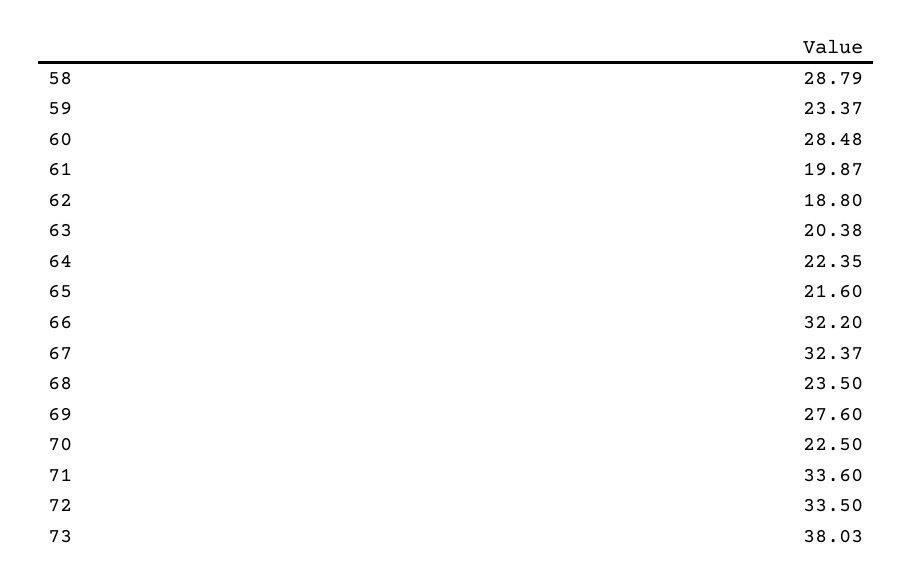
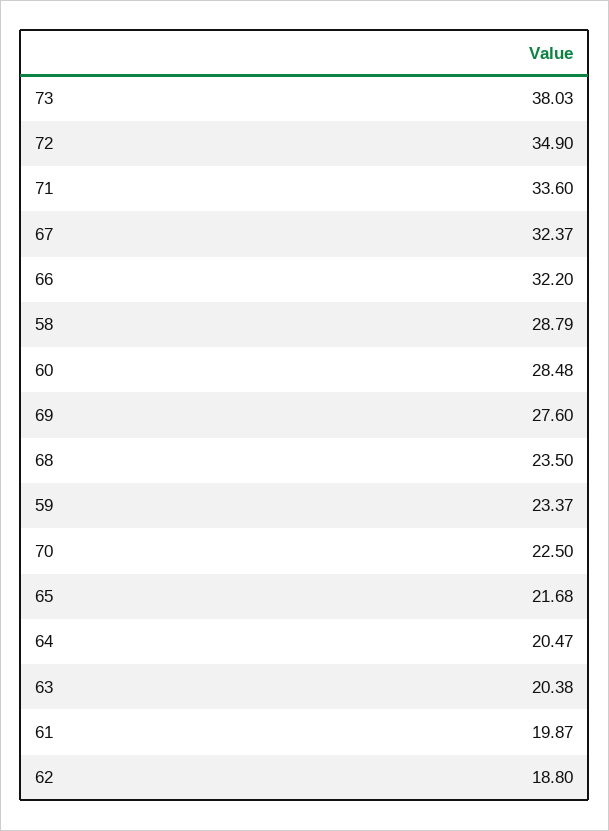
  {
    "58": 28.79,
    "59": 23.37,
    "60": 28.48,
    "61": 19.87,
    "62": 18.8,
    "63": 20.38,
-   "64": 22.35,
+   "64": 20.47,
-   "65": 21.6,
+   "65": 21.68,
    "66": 32.2,
    "67": 32.37,
    "68": 23.5,
    "69": 27.6,
    "70": 22.5,
    "71": 33.6,
-   "72": 33.5,
+   "72": 34.9,
    "73": 38.03
  }

